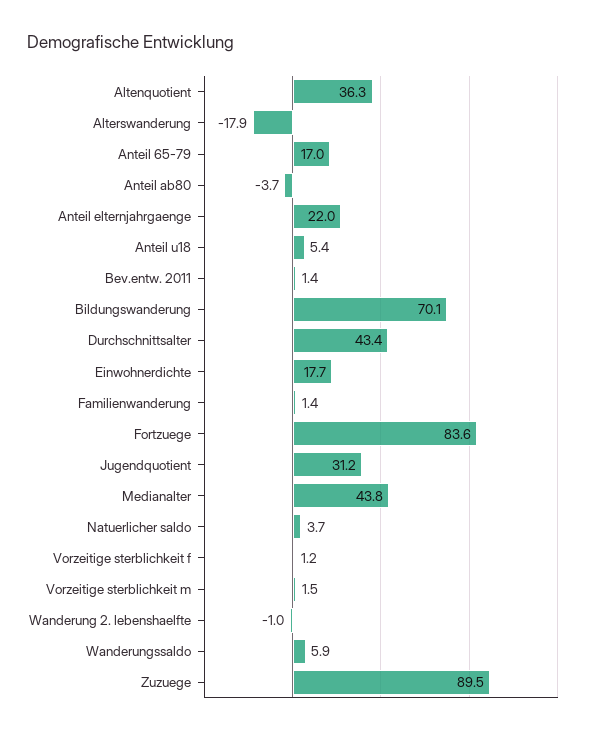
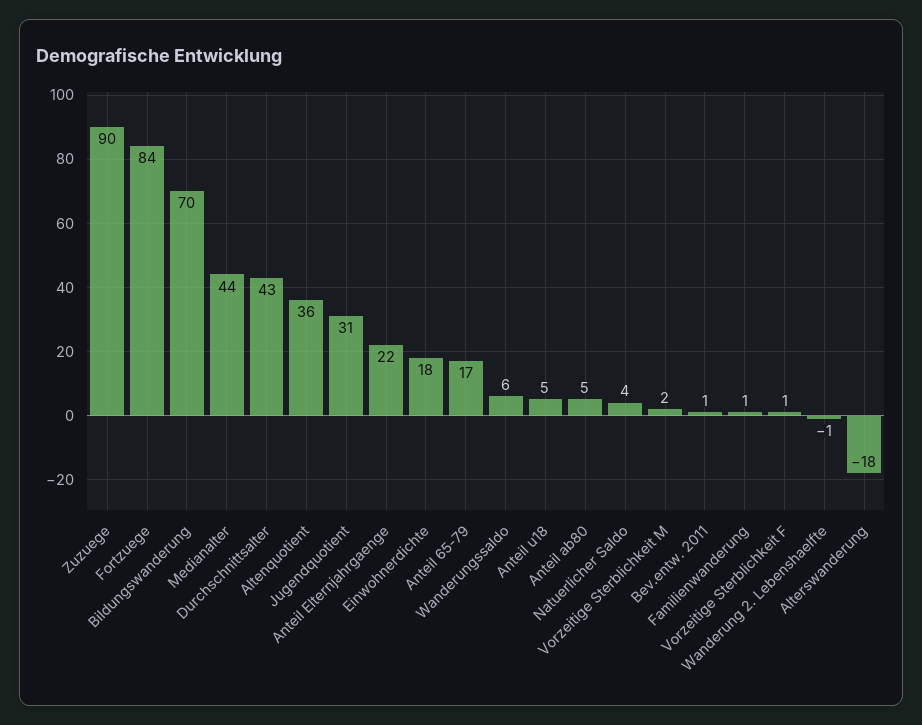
  {
    "Altenquotient": 36.3,
    "Alterswanderung": -17.9,
    "Anteil 65-79": 17,
-   "Anteil ab80": -3.7,
+   "Anteil ab80": 5,
    "Anteil elternjahrgaenge": 22,
    "Anteil u18": 5.4,
    "Bev.entw. 2011": 1.4,
    "Bildungswanderung": 70.1,
    "Durchschnittsalter": 43.4,
    "Einwohnerdichte": 17.7,
    "Familienwanderung": 1.4,
    "Fortzuege": 83.6,
    "Jugendquotient": 31.2,
    "Medianalter": 43.8,
    "Natuerlicher saldo": 3.7,
    "Vorzeitige sterblichkeit f": 1.2,
    "Vorzeitige sterblichkeit m": 1.5,
    "Wanderung 2. lebenshaelfte": -1,
    "Wanderungssaldo": 5.9,
    "Zuzuege": 89.5
  }

